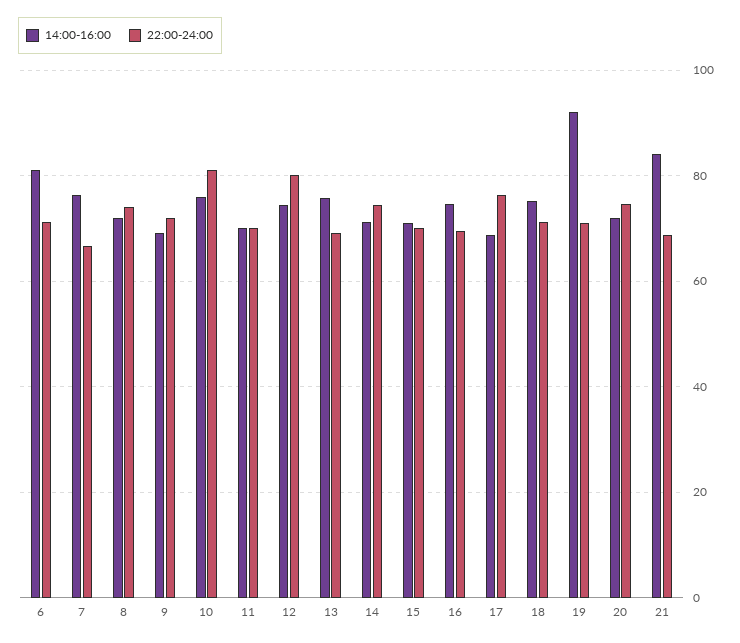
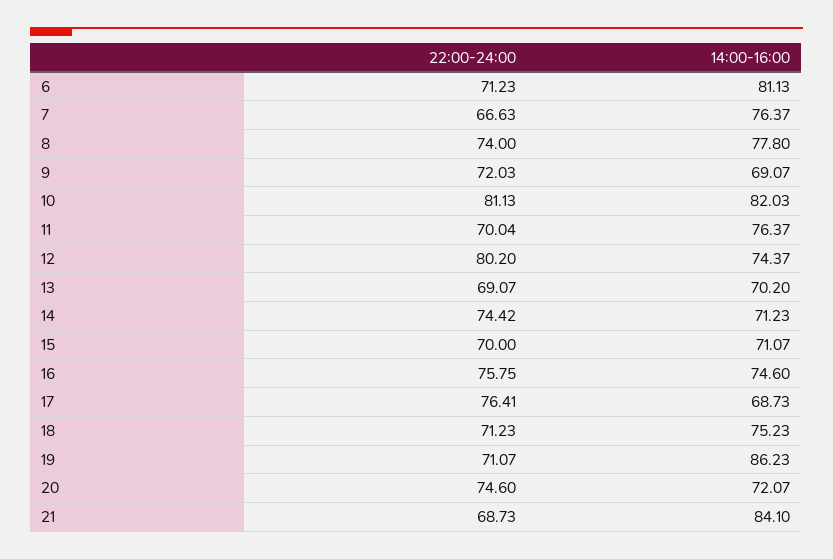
  {
    "14:00-16:00": {
      "6": 81.13,
      "7": 76.37,
-     "8": 72,
+     "8": 77.8,
      "9": 69.07,
-     "10": 76,
+     "10": 82.03,
-     "11": 70,
+     "11": 76.37,
      "12": 74.37,
-     "13": 76,
+     "13": 70.2,
      "14": 71.23,
      "15": 71.07,
      "16": 74.6,
      "17": 68.73,
      "18": 75.23,
-     "19": 92,
+     "19": 86.23,
      "20": 72.07,
      "21": 84.1
    },
    "22:00-24:00": {
      "6": 71.23,
      "7": 66.63,
      "8": 74,
      "9": 72.03,
      "10": 81.13,
      "11": 70.04,
      "12": 80.2,
      "13": 69.07,
      "14": 74.42,
      "15": 70,
-     "16": 70,
+     "16": 75.75,
      "17": 76.41,
      "18": 71.23,
      "19": 71.07,
      "20": 74.6,
      "21": 68.73
    }
  }

